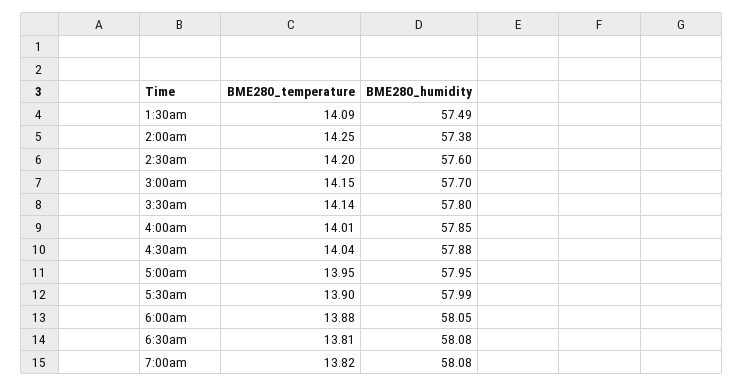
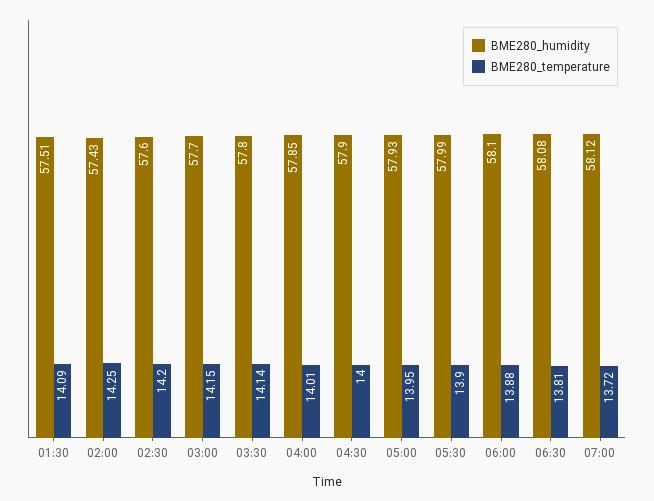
  {
    "BME280_temperature": {
      "1:30am": 14.09,
      "2:00am": 14.25,
      "2:30am": 14.2,
      "3:00am": 14.15,
      "3:30am": 14.14,
      "4:00am": 14.01,
-     "4:30am": 14.04,
+     "4:30am": 14,
      "5:00am": 13.95,
      "5:30am": 13.9,
      "6:00am": 13.88,
      "6:30am": 13.81,
-     "7:00am": 13.82
+     "7:00am": 13.72
    },
    "BME280_humidity": {
-     "1:30am": 57.49,
+     "1:30am": 57.51,
-     "2:00am": 57.38,
+     "2:00am": 57.43,
      "2:30am": 57.6,
      "3:00am": 57.7,
      "3:30am": 57.8,
      "4:00am": 57.85,
-     "4:30am": 57.88,
+     "4:30am": 57.9,
-     "5:00am": 57.95,
+     "5:00am": 57.93,
      "5:30am": 57.99,
-     "6:00am": 58.05,
+     "6:00am": 58.1,
      "6:30am": 58.08,
-     "7:00am": 58.08
+     "7:00am": 58.12
    }
  }

